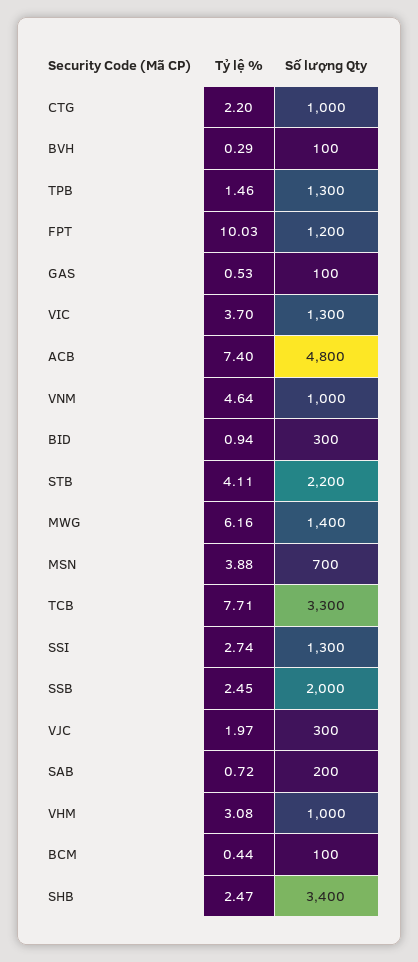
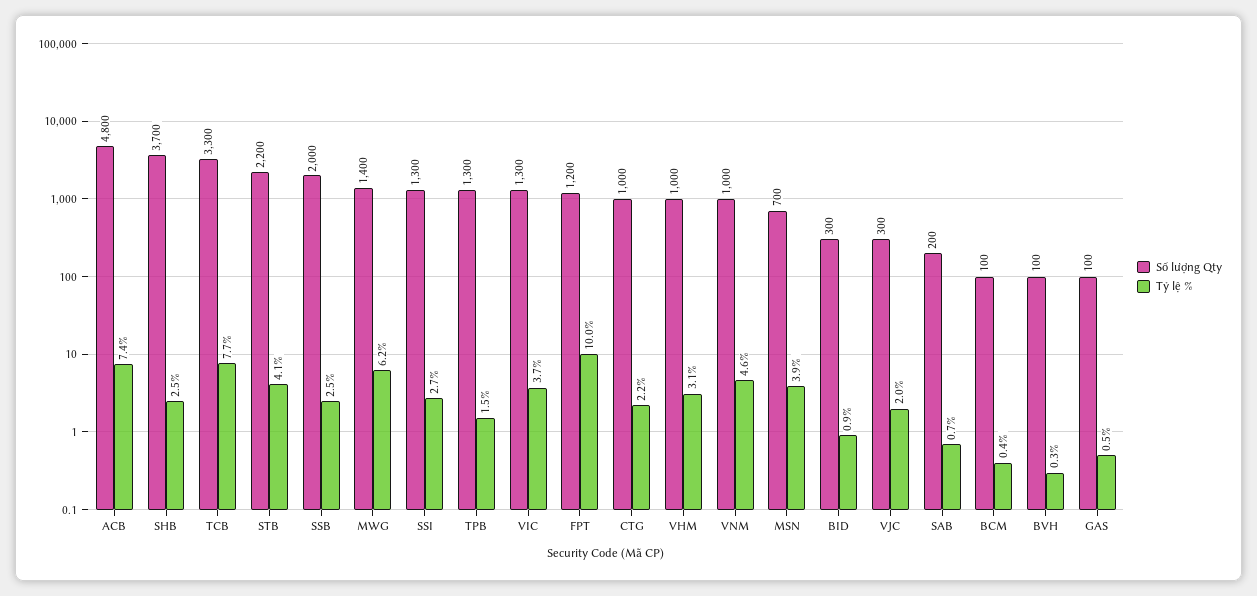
  {
    "Tỷ lệ %": {
      "CTG": 2.2,
      "BVH": 0.29,
      "TPB": 1.46,
      "FPT": 10.03,
      "GAS": 0.53,
      "VIC": 3.7,
      "ACB": 7.4,
      "VNM": 4.64,
      "BID": 0.94,
      "STB": 4.11,
      "MWG": 6.16,
      "MSN": 3.88,
      "TCB": 7.71,
      "SSI": 2.74,
      "SSB": 2.45,
      "VJC": 1.97,
      "SAB": 0.72,
      "VHM": 3.08,
      "BCM": 0.44,
      "SHB": 2.47
    },
    "Số lượng Qty": {
      "CTG": 1000,
      "BVH": 100,
      "TPB": 1300,
      "FPT": 1200,
      "GAS": 100,
      "VIC": 1300,
      "ACB": 4800,
      "VNM": 1000,
      "BID": 300,
      "STB": 2200,
      "MWG": 1400,
      "MSN": 700,
      "TCB": 3300,
      "SSI": 1300,
      "SSB": 2000,
      "VJC": 300,
      "SAB": 200,
      "VHM": 1000,
      "BCM": 100,
-     "SHB": 3400
+     "SHB": 3700
    }
  }

